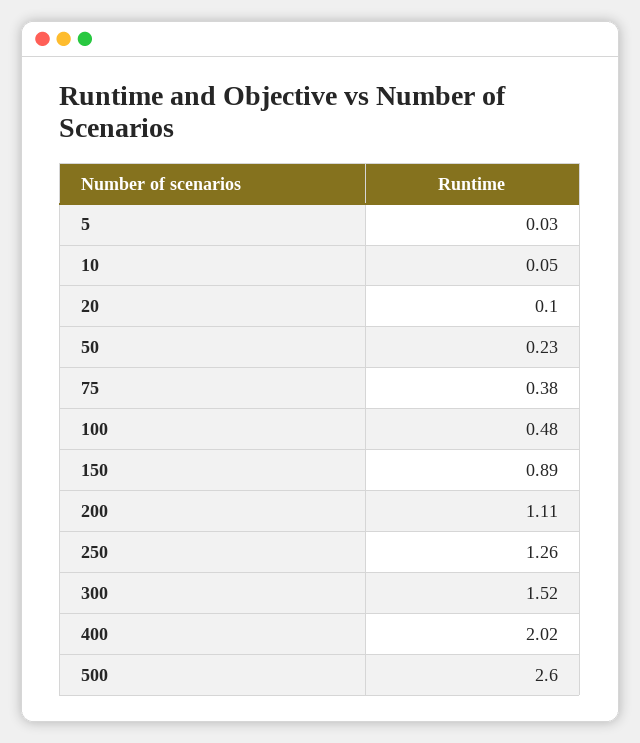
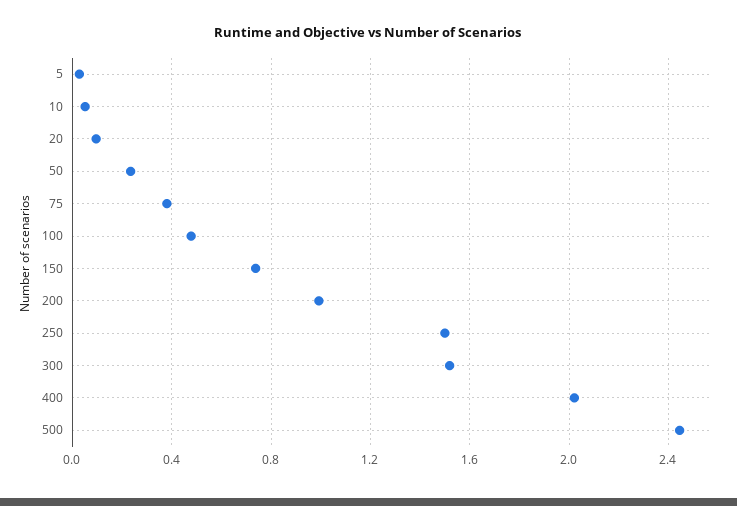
  {
    "5": 0.03,
    "10": 0.05,
    "20": 0.1,
    "50": 0.23,
    "75": 0.38,
    "100": 0.48,
-   "150": 0.89,
+   "150": 0.75,
-   "200": 1.11,
+   "200": 1,
-   "250": 1.26,
+   "250": 1.5,
    "300": 1.52,
    "400": 2.02,
-   "500": 2.6
+   "500": 2.45
  }

